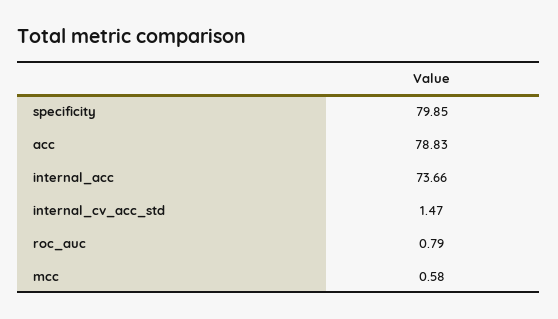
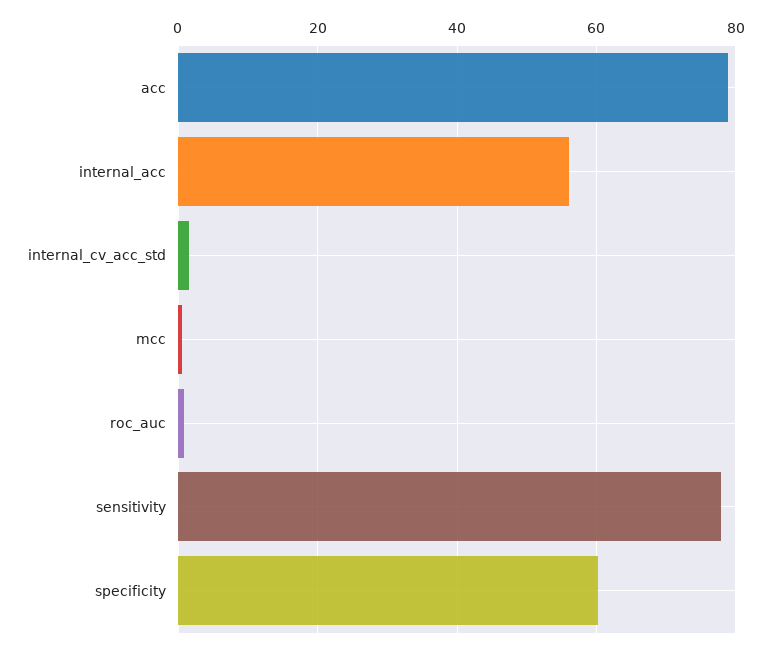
  {
-   "specificity": 79.85,
+   "specificity": 60,
    "acc": 78.83,
-   "internal_acc": 73.66,
+   "internal_acc": 56,
    "internal_cv_acc_std": 1.47,
    "roc_auc": 0.79,
-   "mcc": 0.58
+   "mcc": 0.58,
+   "sensitivity": 78
  }

